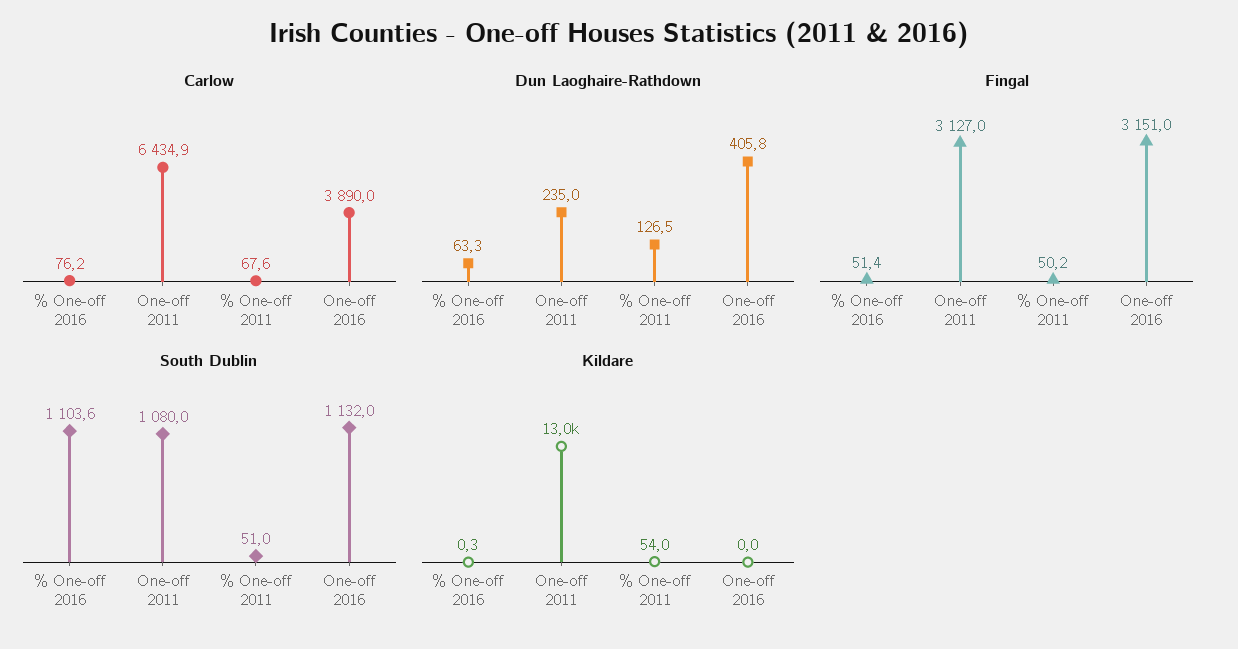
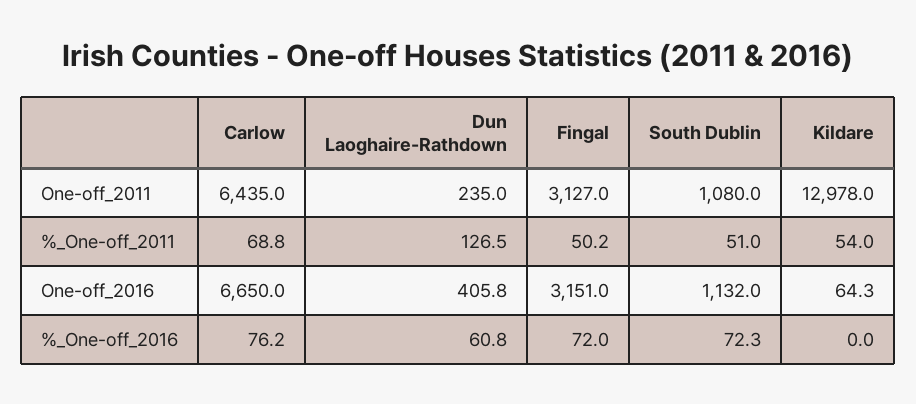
  {
    "Carlow": {
      "% One-off 2016": 76.2,
-     "One-off 2011": 6434.9,
+     "One-off 2011": 6435,
-     "% One-off 2011": 67.6,
+     "% One-off 2011": 68.8,
-     "One-off 2016": 3890
+     "One-off 2016": 6650
    },
    "Dun Laoghaire-Rathdown": {
-     "% One-off 2016": 63.3,
+     "% One-off 2016": 60.8,
      "One-off 2011": 235,
      "% One-off 2011": 126.5,
      "One-off 2016": 405.8
    },
    "Fingal": {
-     "% One-off 2016": 51.4,
+     "% One-off 2016": 72,
      "One-off 2011": 3127,
      "% One-off 2011": 50.2,
      "One-off 2016": 3151
    },
    "South Dublin": {
-     "% One-off 2016": 1103.6,
+     "% One-off 2016": 72.3,
      "One-off 2011": 1080,
      "% One-off 2011": 51,
      "One-off 2016": 1132
    },
    "Kildare": {
-     "% One-off 2016": 0.3,
+     "% One-off 2016": 0,
      "One-off 2011": 12978,
      "% One-off 2011": 54,
-     "One-off 2016": 0
+     "One-off 2016": 64.3
    }
  }

